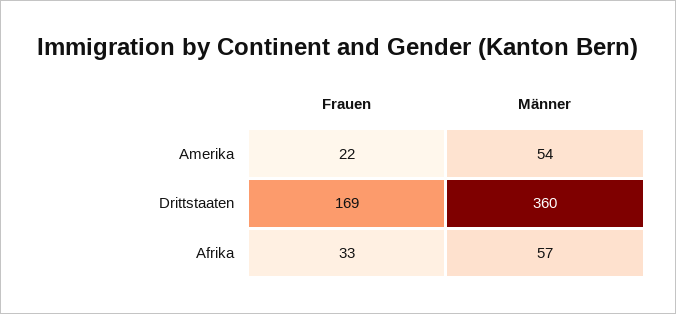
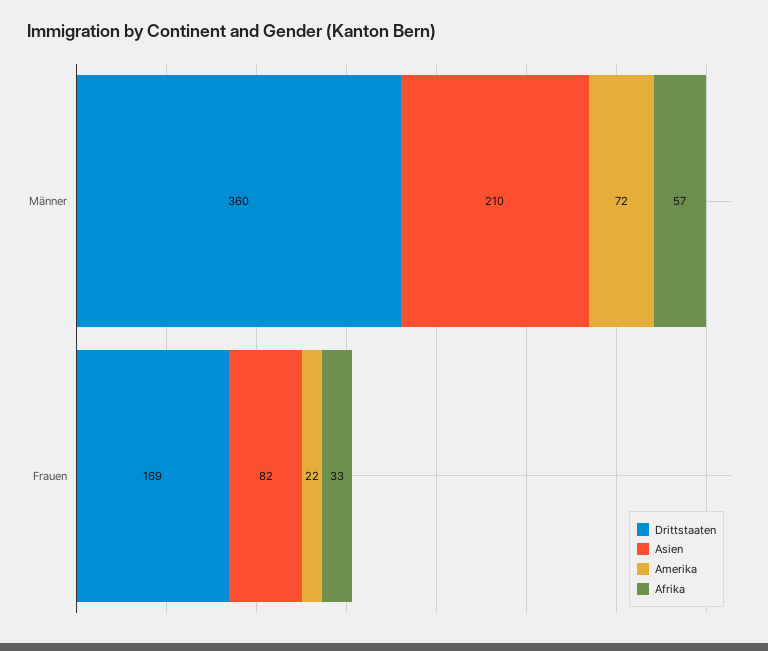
  {
    "Amerika": {
      "Frauen": 22,
-     "Männer": 54
+     "Männer": 72
    },
    "Drittstaaten": {
      "Frauen": 169,
      "Männer": 360
    },
    "Afrika": {
      "Frauen": 33,
      "Männer": 57
-   }
+   },
+   "Asien": {
+     "Männer": 210,
+     "Frauen": 82
+   }
  }

